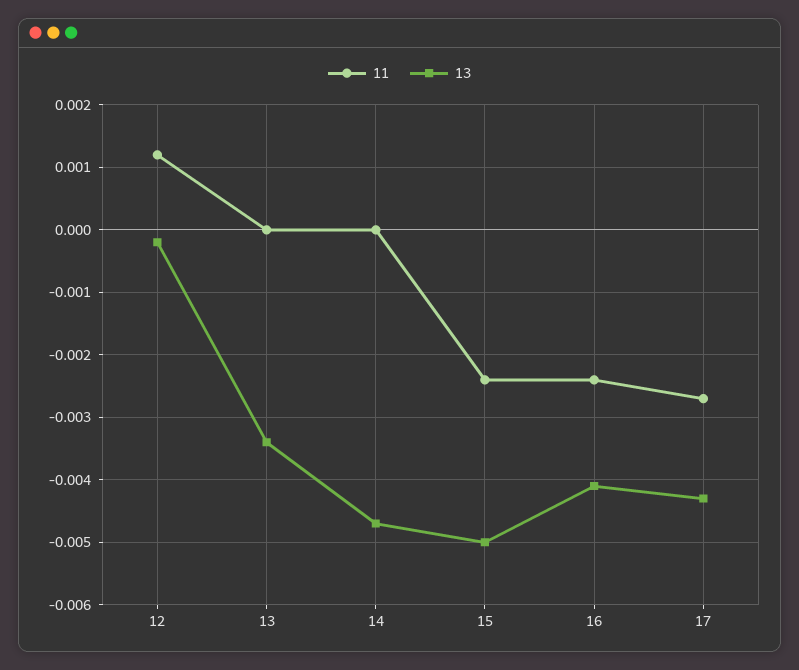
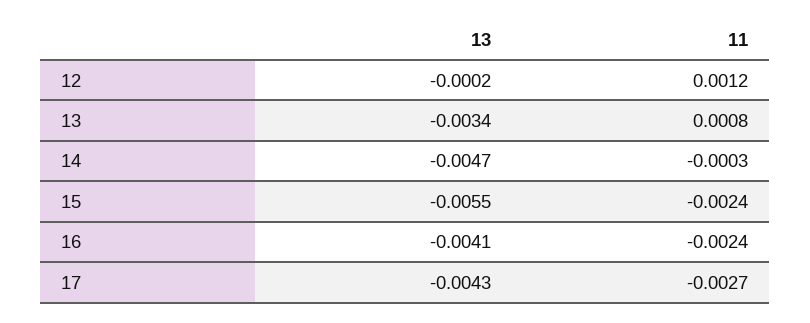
  {
    "11": {
      "12": 0.0012,
-     "13": 0,
+     "13": 0.0008,
-     "14": 0,
+     "14": -0.0003,
      "15": -0.0024,
      "16": -0.0024,
      "17": -0.0027
    },
    "13": {
      "12": -0.0002,
      "13": -0.0034,
      "14": -0.0047,
-     "15": -0.005,
+     "15": -0.0055,
      "16": -0.0041,
      "17": -0.0043
    }
  }

